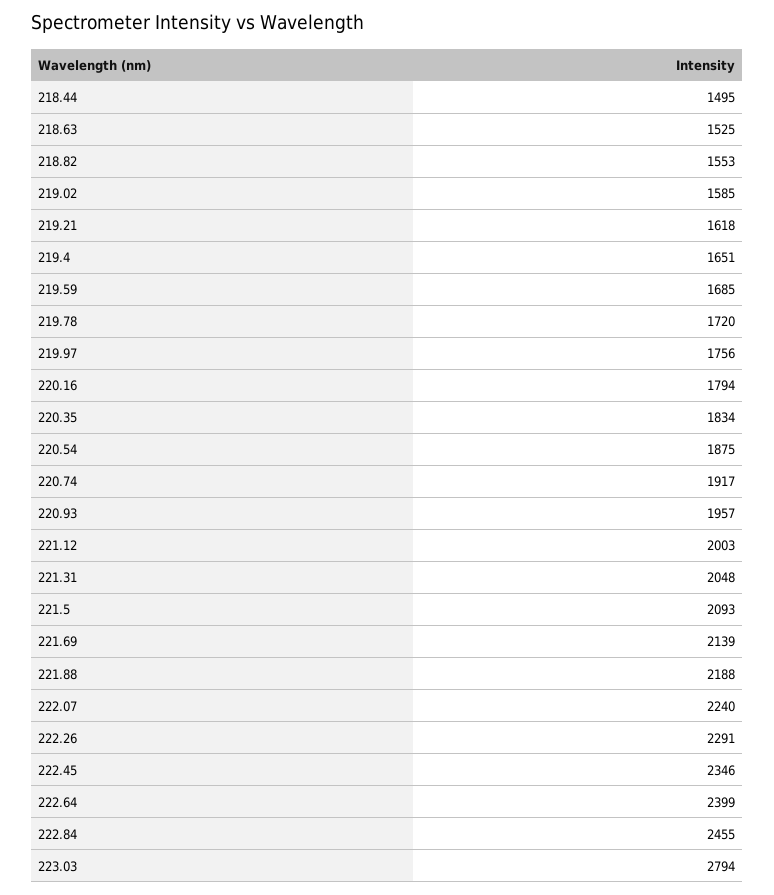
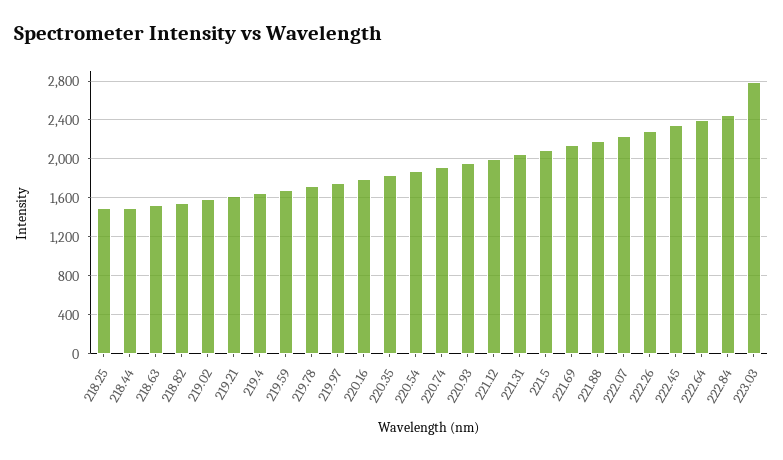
  {
    "218.44": 1495,
    "218.63": 1525,
    "218.82": 1553,
    "219.02": 1585,
    "219.21": 1618,
    "219.4": 1651,
    "219.59": 1685,
    "219.78": 1720,
    "219.97": 1756,
    "220.16": 1794,
    "220.35": 1834,
    "220.54": 1875,
    "220.74": 1917,
    "220.93": 1957,
    "221.12": 2003,
    "221.31": 2048,
    "221.5": 2093,
    "221.69": 2139,
    "221.88": 2188,
    "222.07": 2240,
    "222.26": 2291,
    "222.45": 2346,
    "222.64": 2399,
    "222.84": 2455,
-   "223.03": 2794
+   "223.03": 2794,
+   "218.25": 1500
  }

